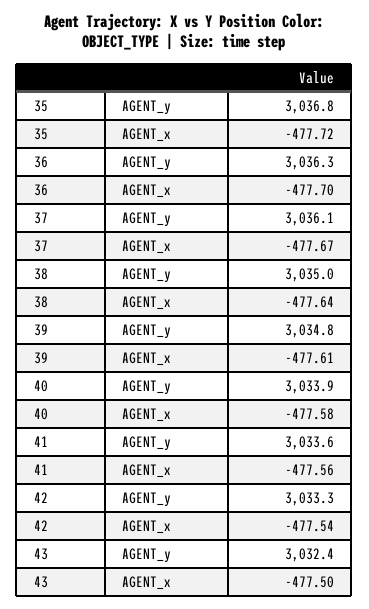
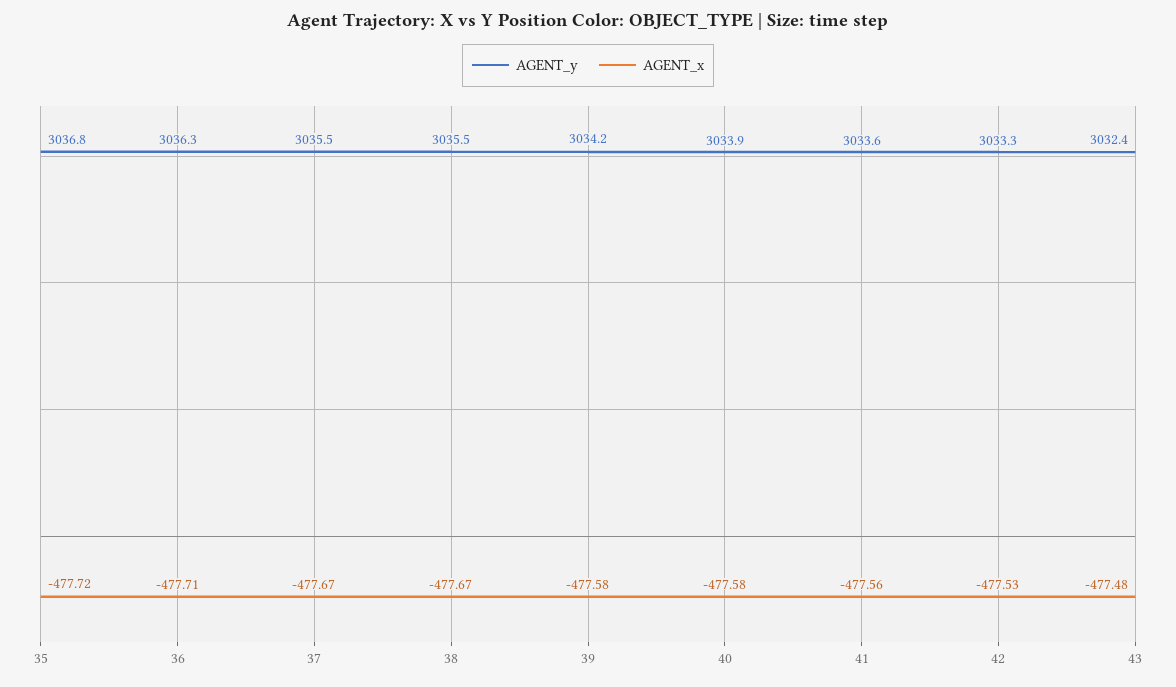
  {
    "AGENT_y": {
      "35": 3036.8,
      "36": 3036.3,
-     "37": 3036.1,
+     "37": 3035.5,
-     "38": 3035,
+     "38": 3035.5,
-     "39": 3034.8,
+     "39": 3034.2,
      "40": 3033.9,
      "41": 3033.6,
      "42": 3033.3,
      "43": 3032.4
    },
    "AGENT_x": {
      "35": -477.72,
-     "36": -477.7,
+     "36": -477.71,
      "37": -477.67,
-     "38": -477.64,
+     "38": -477.67,
-     "39": -477.61,
+     "39": -477.58,
      "40": -477.58,
      "41": -477.56,
-     "42": -477.54,
+     "42": -477.53,
-     "43": -477.5
+     "43": -477.48
    }
  }

